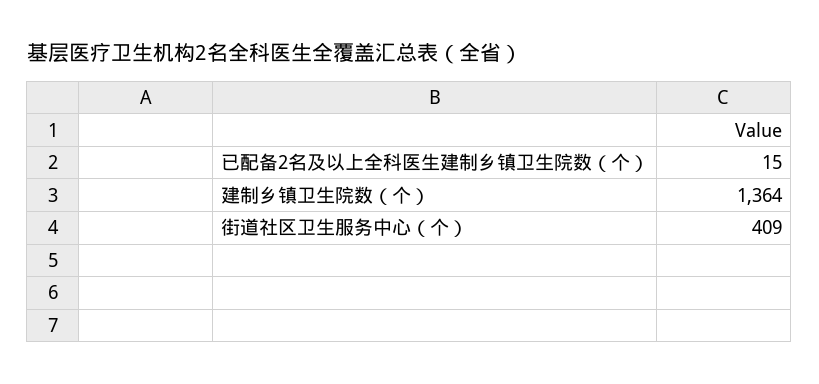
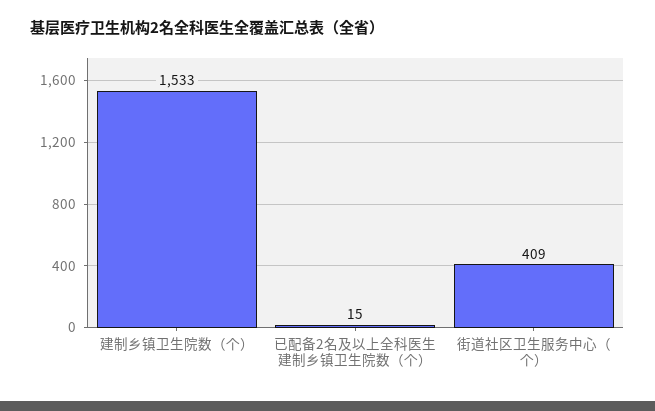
  {
    "已配备2名及以上全科医生建制乡镇卫生院数（个）": 15,
-   "建制乡镇卫生院数（个）": 1364,
+   "建制乡镇卫生院数（个）": 1533,
    "街道社区卫生服务中心（个）": 409
  }

